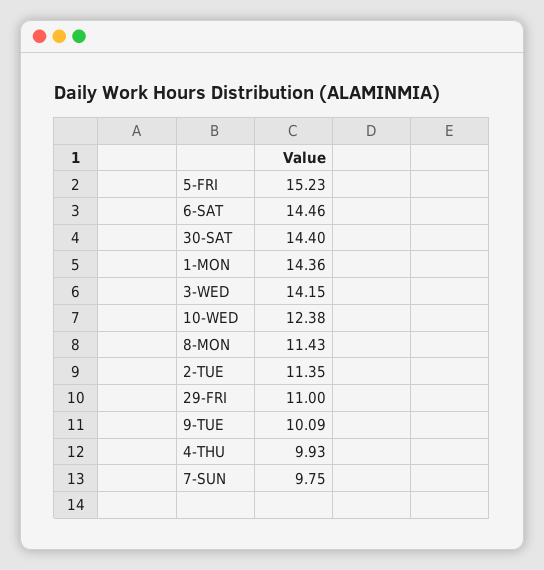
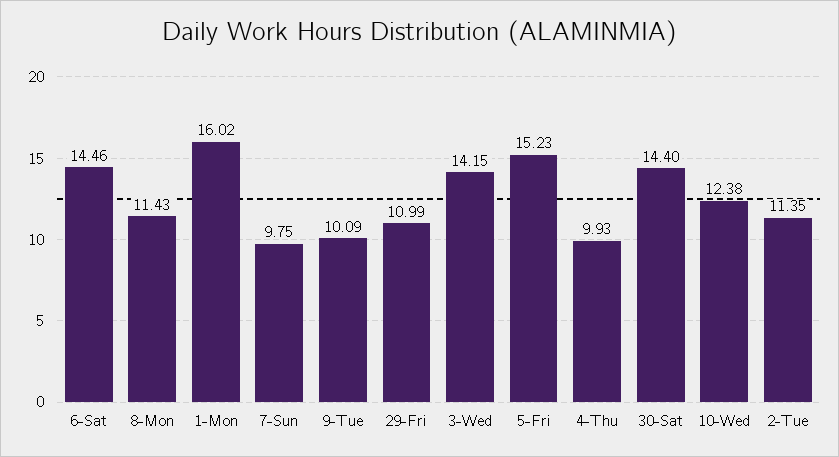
  {
    "5-FRI": 15.23,
    "6-SAT": 14.46,
    "30-SAT": 14.4,
-   "1-MON": 14.36,
+   "1-MON": 16.02,
    "3-WED": 14.15,
    "10-WED": 12.38,
    "8-MON": 11.43,
    "2-TUE": 11.35,
-   "29-FRI": 11,
+   "29-FRI": 10.99,
    "9-TUE": 10.09,
    "4-THU": 9.93,
    "7-SUN": 9.75
  }

